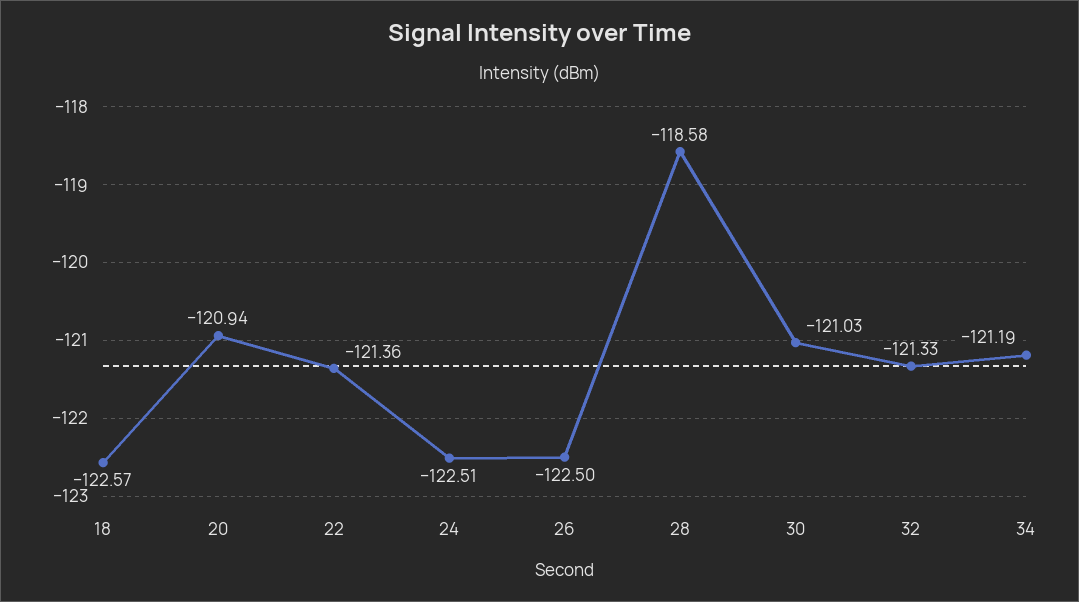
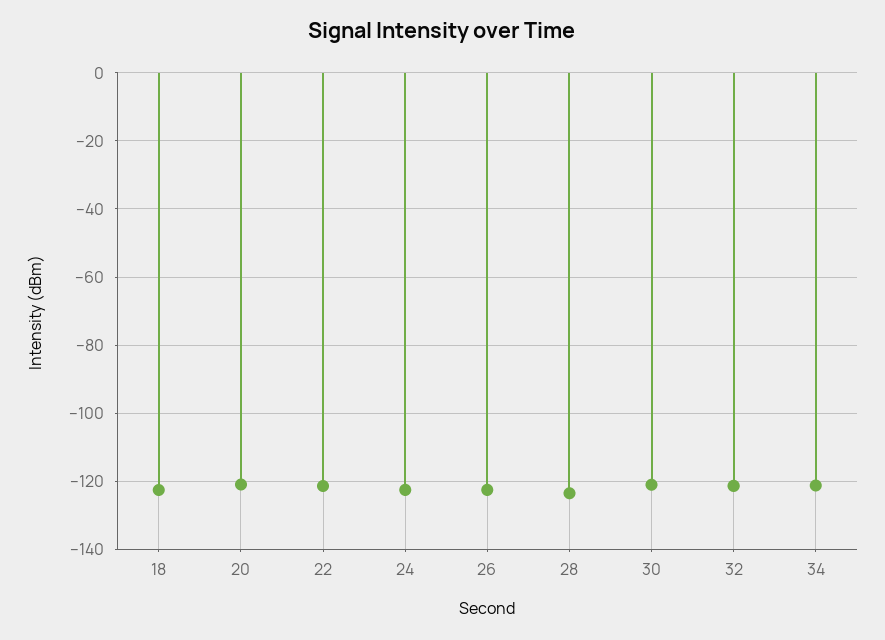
  {
    "18": -122.57,
    "20": -120.94,
    "22": -121.36,
    "24": -122.51,
    "26": -122.5,
-   "28": -118.58,
+   "28": -124,
    "30": -121.03,
    "32": -121.33,
    "34": -121.19
  }

